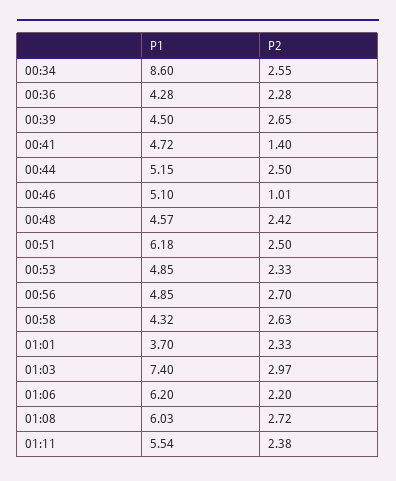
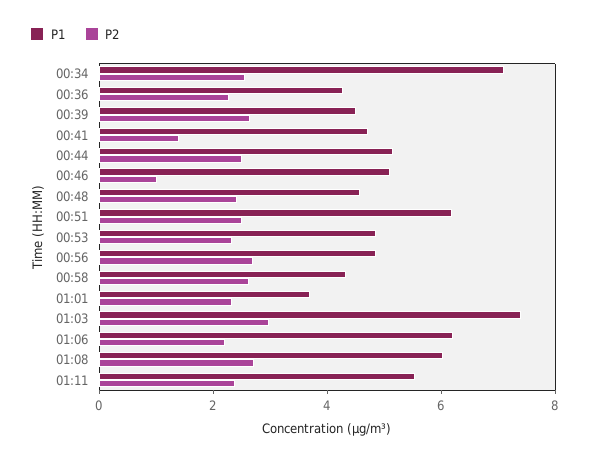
  {
    "P1": {
-     "00:34": 8.6,
+     "00:34": 7,
      "00:36": 4.28,
      "00:39": 4.5,
      "00:41": 4.72,
      "00:44": 5.15,
      "00:46": 5.1,
      "00:48": 4.57,
      "00:51": 6.18,
      "00:53": 4.85,
      "00:56": 4.85,
      "00:58": 4.32,
      "01:01": 3.7,
      "01:03": 7.4,
      "01:06": 6.2,
      "01:08": 6.03,
      "01:11": 5.54
    },
    "P2": {
      "00:34": 2.55,
      "00:36": 2.28,
      "00:39": 2.65,
      "00:41": 1.4,
      "00:44": 2.5,
      "00:46": 1.01,
      "00:48": 2.42,
      "00:51": 2.5,
      "00:53": 2.33,
      "00:56": 2.7,
      "00:58": 2.63,
      "01:01": 2.33,
      "01:03": 2.97,
      "01:06": 2.2,
      "01:08": 2.72,
      "01:11": 2.38
    }
  }

